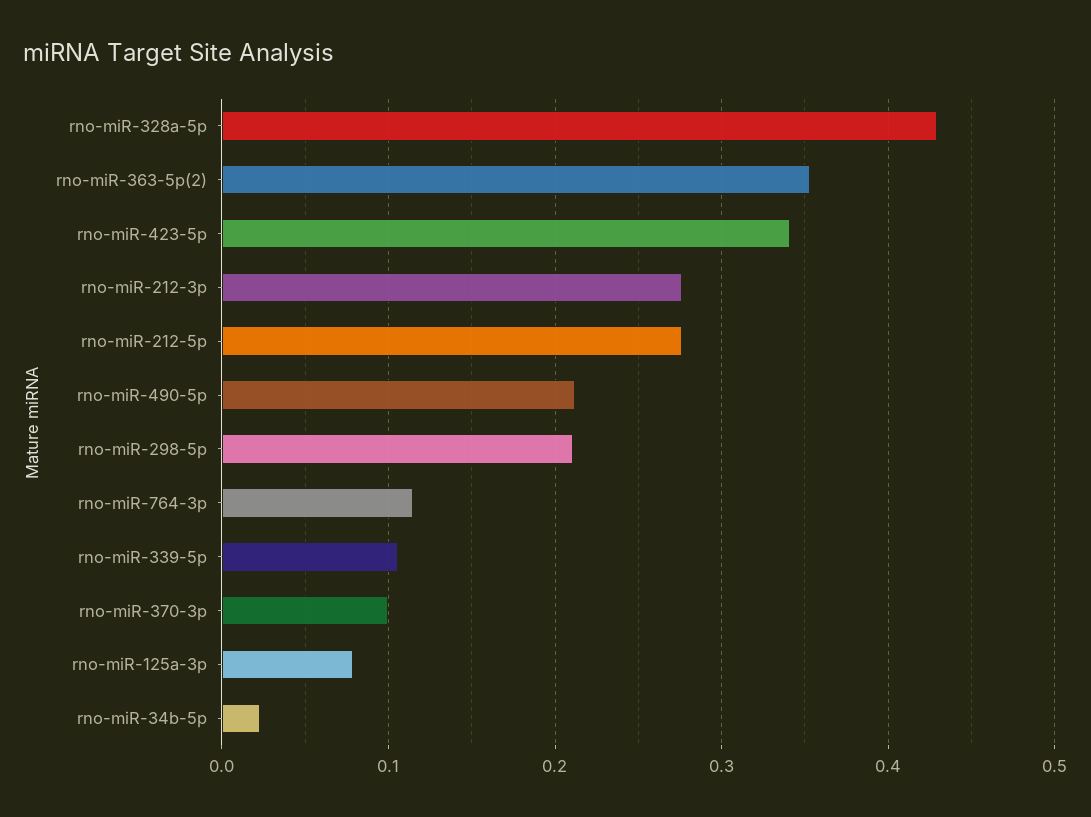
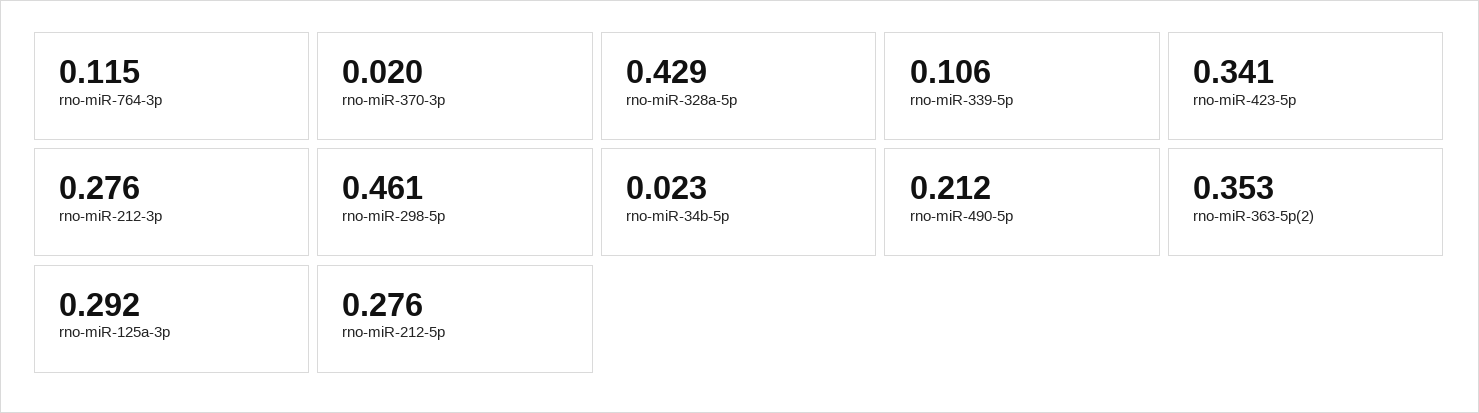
  {
    "rno-miR-328a-5p": 0.429,
    "rno-miR-363-5p(2)": 0.353,
    "rno-miR-423-5p": 0.341,
    "rno-miR-212-3p": 0.276,
    "rno-miR-212-5p": 0.276,
    "rno-miR-490-5p": 0.212,
-   "rno-miR-298-5p": 0.21,
+   "rno-miR-298-5p": 0.461,
    "rno-miR-764-3p": 0.115,
    "rno-miR-339-5p": 0.106,
-   "rno-miR-370-3p": 0.1,
+   "rno-miR-370-3p": 0.02,
-   "rno-miR-125a-3p": 0.08,
+   "rno-miR-125a-3p": 0.292,
    "rno-miR-34b-5p": 0.023
  }

